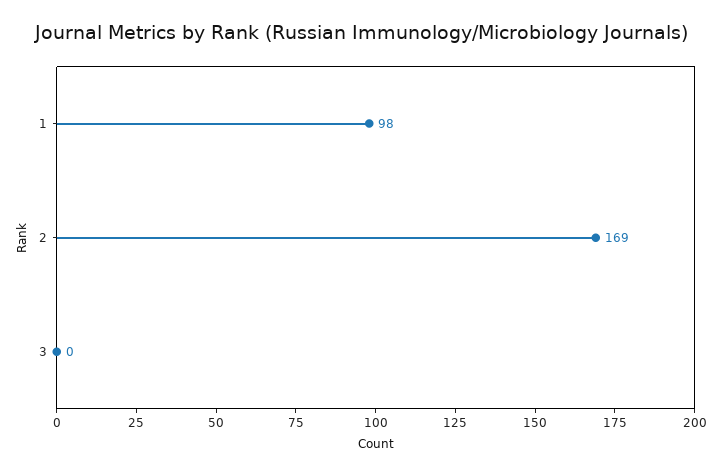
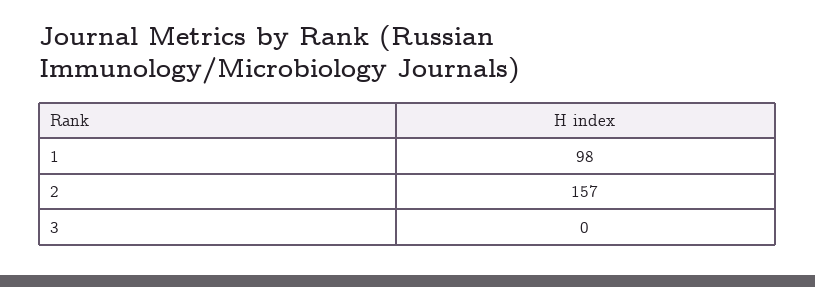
  {
    "1": 98,
-   "2": 169,
+   "2": 157,
    "3": 0
  }

